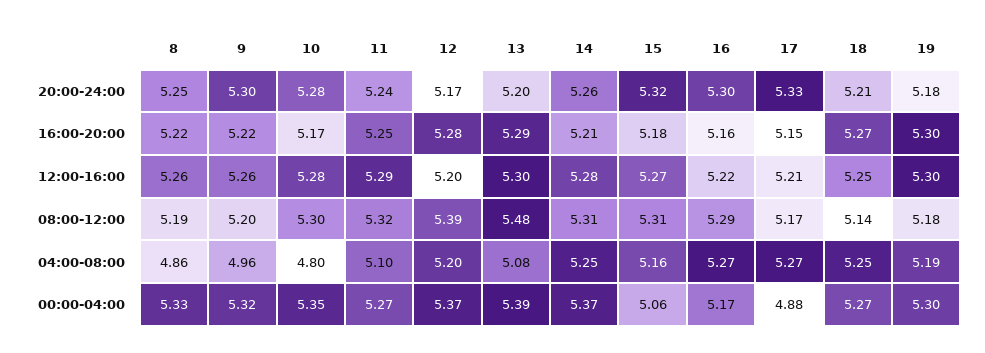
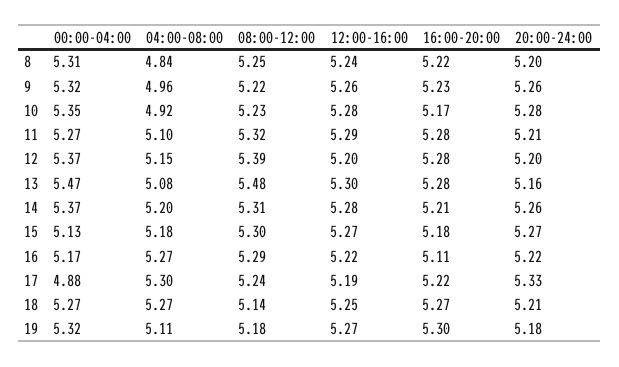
  {
    "8": {
-     "20:00-24:00": 5.25,
+     "20:00-24:00": 5.2,
      "16:00-20:00": 5.22,
-     "12:00-16:00": 5.26,
+     "12:00-16:00": 5.24,
-     "08:00-12:00": 5.19,
+     "08:00-12:00": 5.25,
-     "04:00-08:00": 4.86,
+     "04:00-08:00": 4.84,
-     "00:00-04:00": 5.33
+     "00:00-04:00": 5.31
    },
    "9": {
-     "20:00-24:00": 5.3,
+     "20:00-24:00": 5.26,
-     "16:00-20:00": 5.22,
+     "16:00-20:00": 5.23,
      "12:00-16:00": 5.26,
-     "08:00-12:00": 5.2,
+     "08:00-12:00": 5.22,
      "04:00-08:00": 4.96,
      "00:00-04:00": 5.32
    },
    "10": {
      "20:00-24:00": 5.28,
      "16:00-20:00": 5.17,
      "12:00-16:00": 5.28,
-     "08:00-12:00": 5.3,
+     "08:00-12:00": 5.23,
-     "04:00-08:00": 4.8,
+     "04:00-08:00": 4.92,
      "00:00-04:00": 5.35
    },
    "11": {
-     "20:00-24:00": 5.24,
+     "20:00-24:00": 5.21,
-     "16:00-20:00": 5.25,
+     "16:00-20:00": 5.28,
      "12:00-16:00": 5.29,
      "08:00-12:00": 5.32,
      "04:00-08:00": 5.1,
      "00:00-04:00": 5.27
    },
    "12": {
-     "20:00-24:00": 5.17,
+     "20:00-24:00": 5.2,
      "16:00-20:00": 5.28,
      "12:00-16:00": 5.2,
      "08:00-12:00": 5.39,
-     "04:00-08:00": 5.2,
+     "04:00-08:00": 5.15,
      "00:00-04:00": 5.37
    },
    "13": {
-     "20:00-24:00": 5.2,
+     "20:00-24:00": 5.16,
-     "16:00-20:00": 5.29,
+     "16:00-20:00": 5.28,
      "12:00-16:00": 5.3,
      "08:00-12:00": 5.48,
      "04:00-08:00": 5.08,
-     "00:00-04:00": 5.39
+     "00:00-04:00": 5.47
    },
    "14": {
      "20:00-24:00": 5.26,
      "16:00-20:00": 5.21,
      "12:00-16:00": 5.28,
      "08:00-12:00": 5.31,
-     "04:00-08:00": 5.25,
+     "04:00-08:00": 5.2,
      "00:00-04:00": 5.37
    },
    "15": {
-     "20:00-24:00": 5.32,
+     "20:00-24:00": 5.27,
      "16:00-20:00": 5.18,
      "12:00-16:00": 5.27,
-     "08:00-12:00": 5.31,
+     "08:00-12:00": 5.3,
-     "04:00-08:00": 5.16,
+     "04:00-08:00": 5.18,
-     "00:00-04:00": 5.06
+     "00:00-04:00": 5.13
    },
    "16": {
-     "20:00-24:00": 5.3,
+     "20:00-24:00": 5.22,
-     "16:00-20:00": 5.16,
+     "16:00-20:00": 5.11,
      "12:00-16:00": 5.22,
      "08:00-12:00": 5.29,
      "04:00-08:00": 5.27,
      "00:00-04:00": 5.17
    },
    "17": {
      "20:00-24:00": 5.33,
-     "16:00-20:00": 5.15,
+     "16:00-20:00": 5.22,
-     "12:00-16:00": 5.21,
+     "12:00-16:00": 5.19,
-     "08:00-12:00": 5.17,
+     "08:00-12:00": 5.24,
-     "04:00-08:00": 5.27,
+     "04:00-08:00": 5.3,
      "00:00-04:00": 4.88
    },
    "18": {
      "20:00-24:00": 5.21,
      "16:00-20:00": 5.27,
      "12:00-16:00": 5.25,
      "08:00-12:00": 5.14,
-     "04:00-08:00": 5.25,
+     "04:00-08:00": 5.27,
      "00:00-04:00": 5.27
    },
    "19": {
      "20:00-24:00": 5.18,
      "16:00-20:00": 5.3,
-     "12:00-16:00": 5.3,
+     "12:00-16:00": 5.27,
      "08:00-12:00": 5.18,
-     "04:00-08:00": 5.19,
+     "04:00-08:00": 5.11,
-     "00:00-04:00": 5.3
+     "00:00-04:00": 5.32
    }
  }

